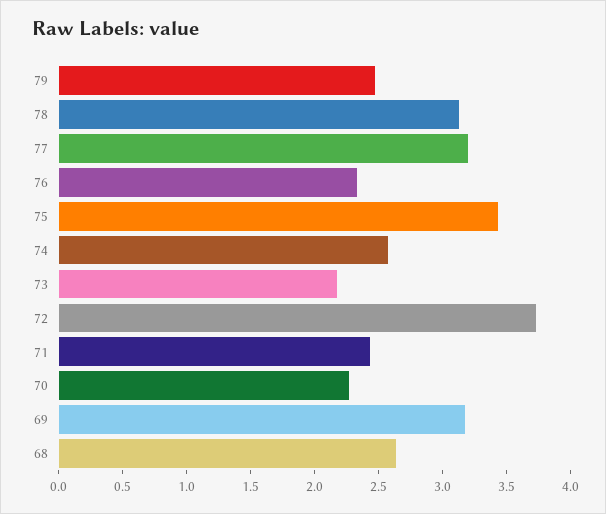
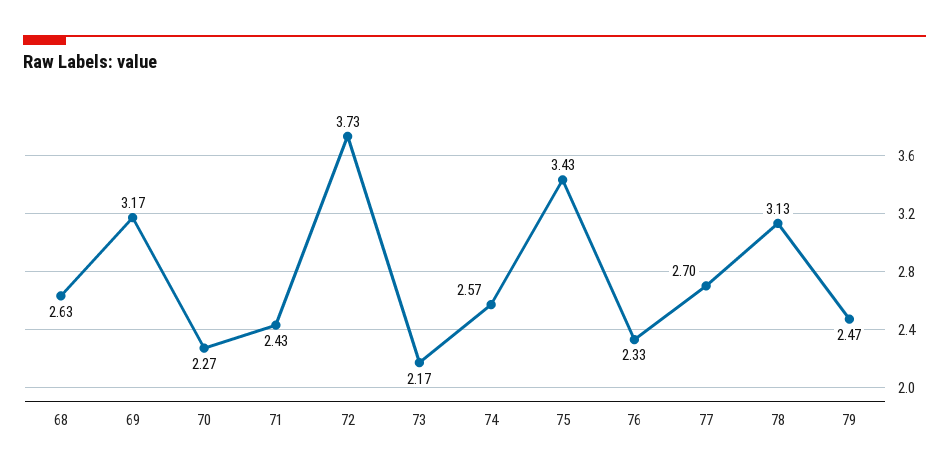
  {
    "79": 2.47,
    "78": 3.13,
-   "77": 3.2,
+   "77": 2.7,
    "76": 2.33,
    "75": 3.43,
    "74": 2.57,
    "73": 2.17,
    "72": 3.73,
    "71": 2.43,
    "70": 2.27,
    "69": 3.17,
    "68": 2.63
  }

